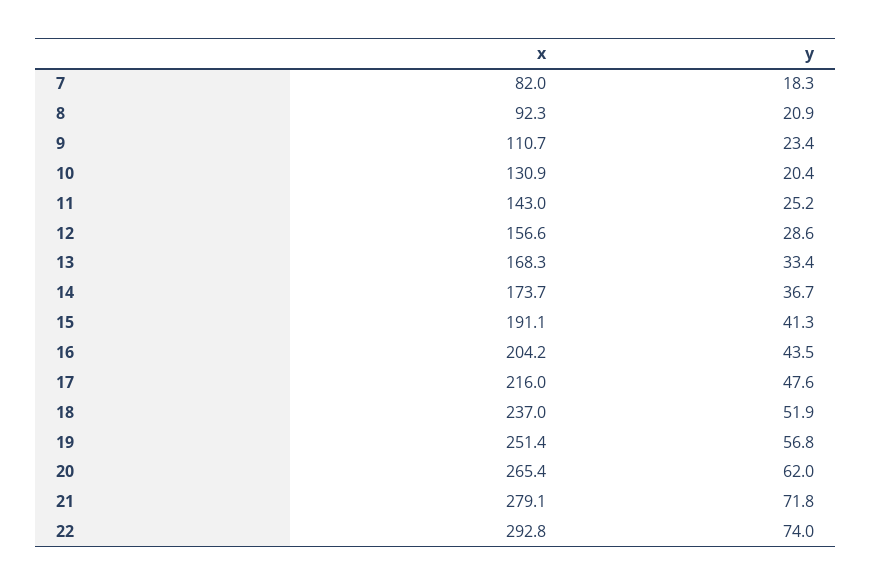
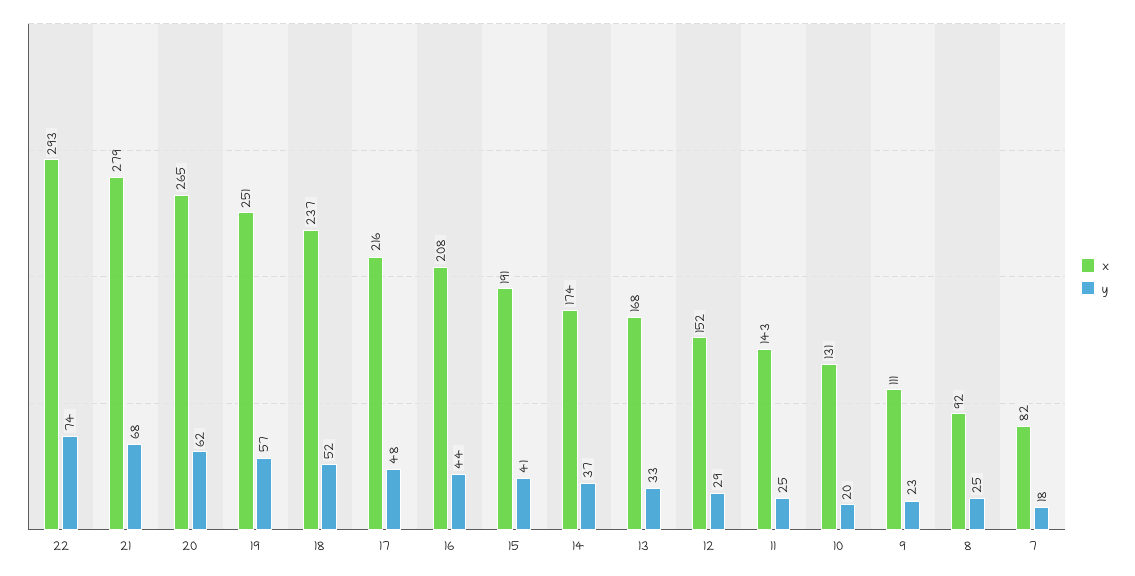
  {
    "x": {
      "7": 82,
      "8": 92.3,
      "9": 110.7,
      "10": 130.9,
      "11": 143,
-     "12": 156.6,
+     "12": 152,
      "13": 168.3,
      "14": 173.7,
      "15": 191.1,
-     "16": 204.2,
+     "16": 208,
      "17": 216,
      "18": 237,
      "19": 251.4,
      "20": 265.4,
      "21": 279.1,
      "22": 292.8
    },
    "y": {
      "7": 18.3,
-     "8": 20.9,
+     "8": 25,
      "9": 23.4,
      "10": 20.4,
      "11": 25.2,
      "12": 28.6,
      "13": 33.4,
      "14": 36.7,
      "15": 41.3,
      "16": 43.5,
      "17": 47.6,
      "18": 51.9,
      "19": 56.8,
      "20": 62,
-     "21": 71.8,
+     "21": 68,
      "22": 74
    }
  }

